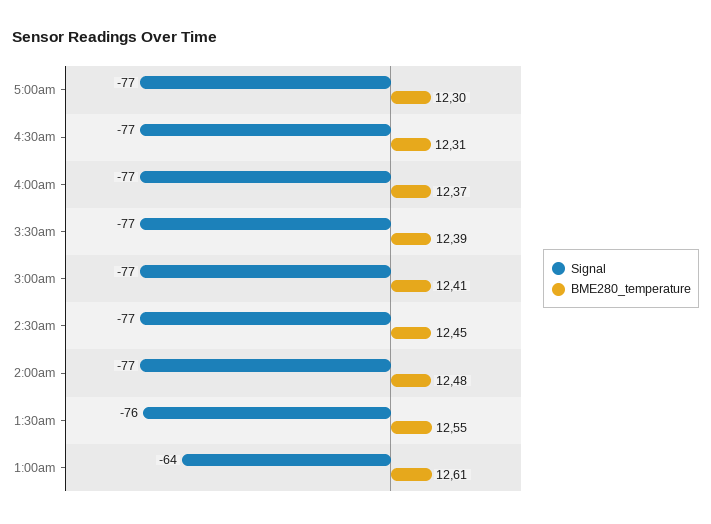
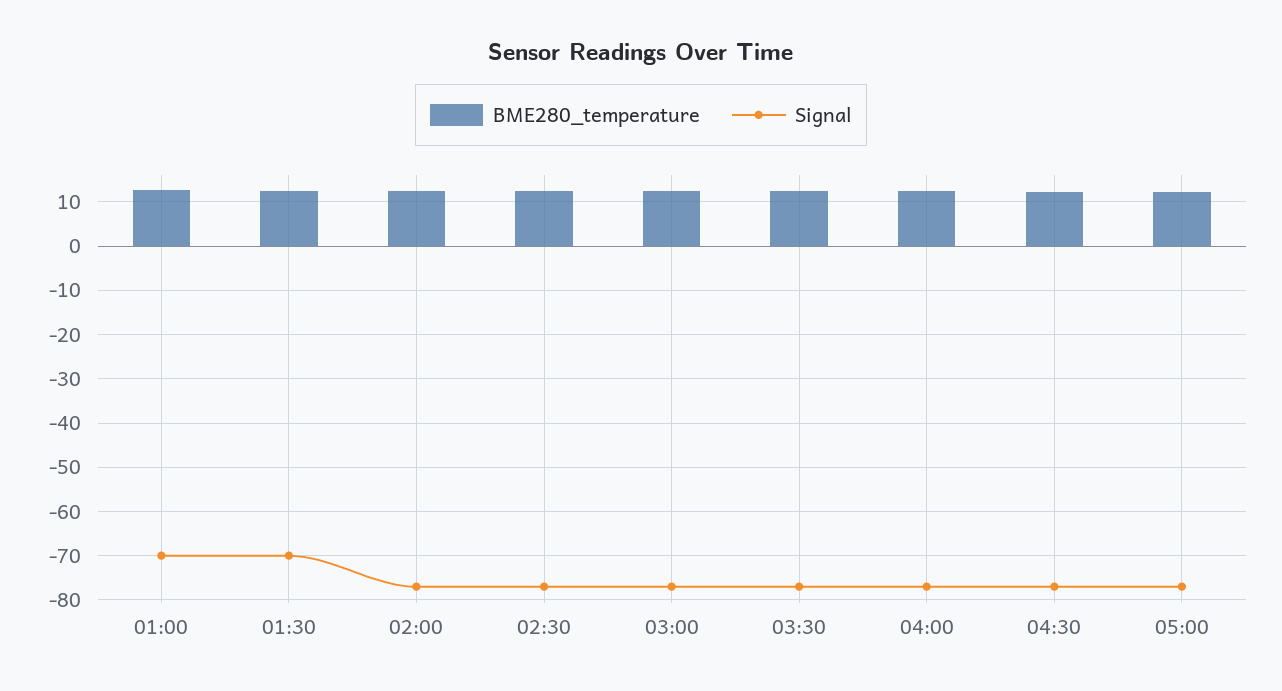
  {
    "Signal": {
      "5:00am": -77,
      "4:30am": -77,
      "4:00am": -77,
      "3:30am": -77,
      "3:00am": -77,
      "2:30am": -77,
      "2:00am": -77,
-     "1:30am": -76,
+     "1:30am": -70,
-     "1:00am": -64
+     "1:00am": -70
    },
    "BME280_temperature": {
      "5:00am": 12.3,
      "4:30am": 12.31,
      "4:00am": 12.37,
      "3:30am": 12.39,
      "3:00am": 12.41,
      "2:30am": 12.45,
      "2:00am": 12.48,
      "1:30am": 12.55,
      "1:00am": 12.61
    }
  }

